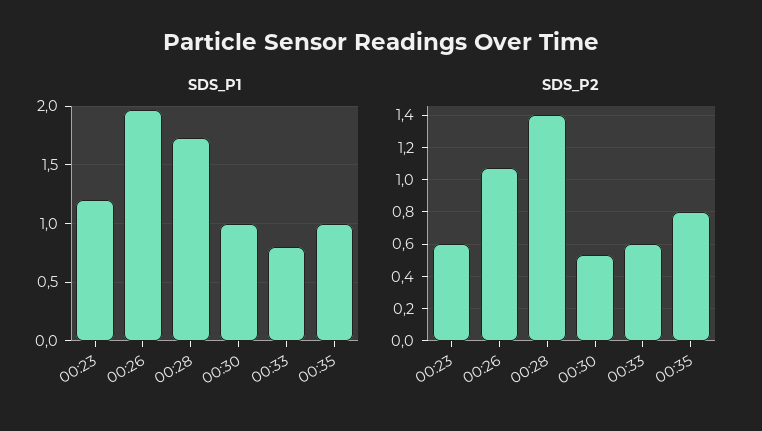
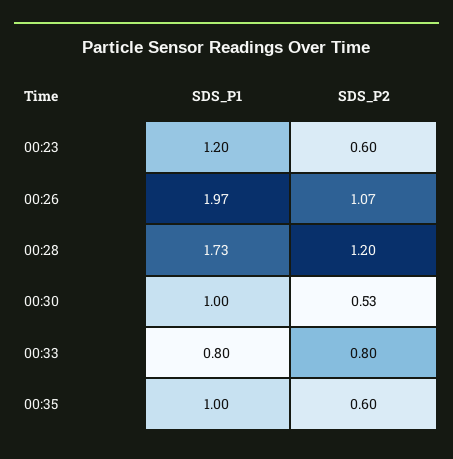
  {
    "SDS_P1": {
      "00:23": 1.2,
      "00:26": 1.97,
      "00:28": 1.73,
      "00:30": 1,
      "00:33": 0.8,
      "00:35": 1
    },
    "SDS_P2": {
      "00:23": 0.6,
      "00:26": 1.07,
-     "00:28": 1.4,
+     "00:28": 1.2,
      "00:30": 0.53,
-     "00:33": 0.6,
+     "00:33": 0.8,
-     "00:35": 0.8
+     "00:35": 0.6
    }
  }

